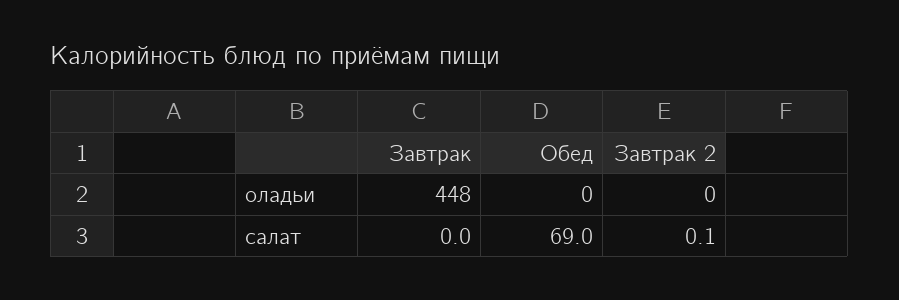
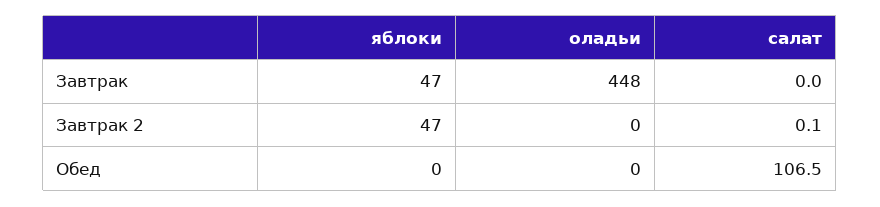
  {
    "Завтрак": {
      "оладьи": 448,
-     "салат": 0
+     "салат": 0,
+     "яблоки": 47
    },
    "Обед": {
      "оладьи": 0,
-     "салат": 69
+     "салат": 106.5,
+     "яблоки": 0
    },
    "Завтрак 2": {
      "оладьи": 0,
-     "салат": 0.1
+     "салат": 0.1,
+     "яблоки": 47
    }
  }

